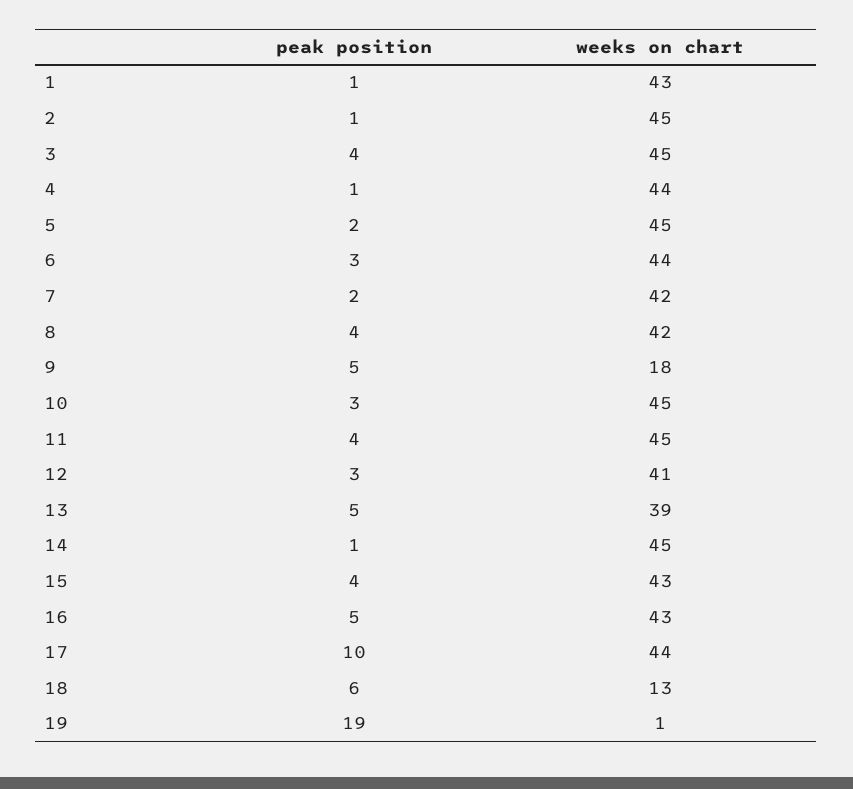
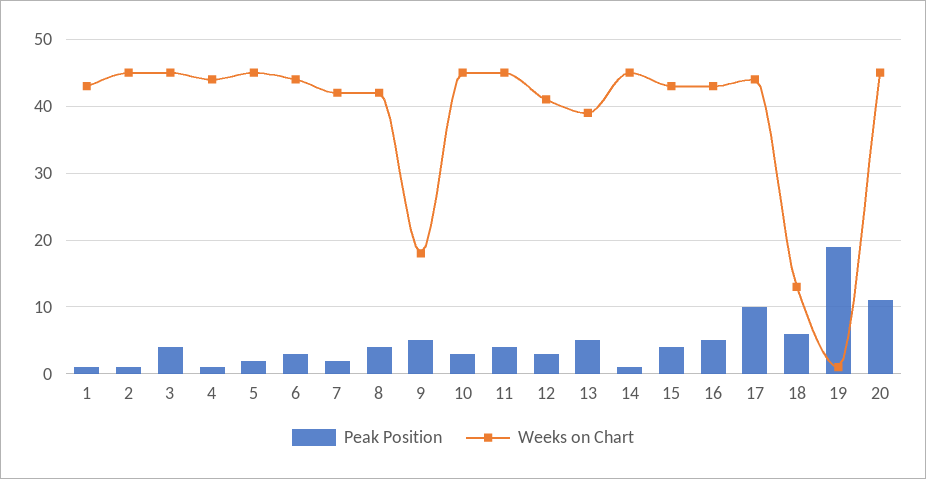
  {
    "peak position": {
      "1": 1,
      "2": 1,
      "3": 4,
      "4": 1,
      "5": 2,
      "6": 3,
      "7": 2,
      "8": 4,
      "9": 5,
      "10": 3,
      "11": 4,
      "12": 3,
      "13": 5,
      "14": 1,
      "15": 4,
      "16": 5,
      "17": 10,
      "18": 6,
-     "19": 19
+     "19": 19,
+     "20": 11
    },
    "weeks on chart": {
      "1": 43,
      "2": 45,
      "3": 45,
      "4": 44,
      "5": 45,
      "6": 44,
      "7": 42,
      "8": 42,
      "9": 18,
      "10": 45,
      "11": 45,
      "12": 41,
      "13": 39,
      "14": 45,
      "15": 43,
      "16": 43,
      "17": 44,
      "18": 13,
-     "19": 1
+     "19": 1,
+     "20": 45
    }
  }

